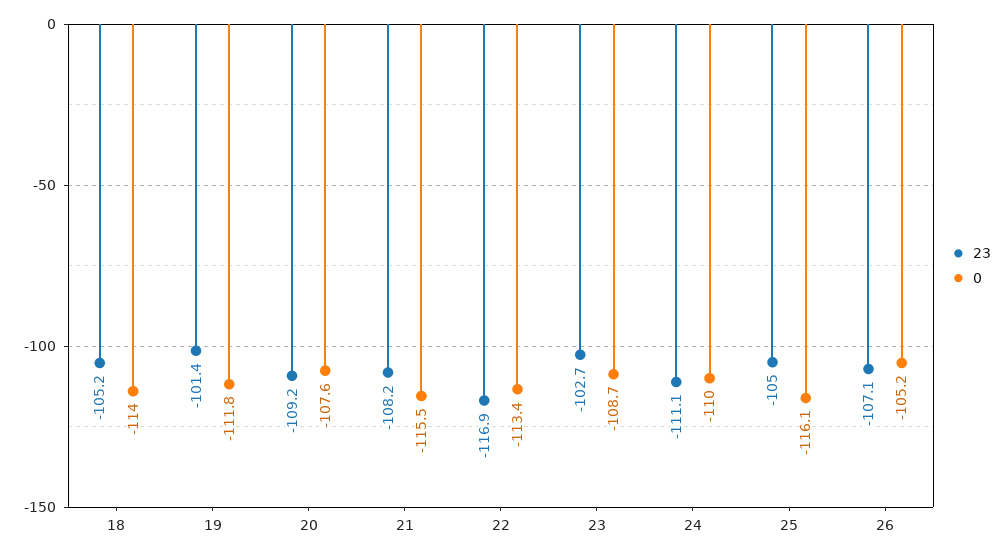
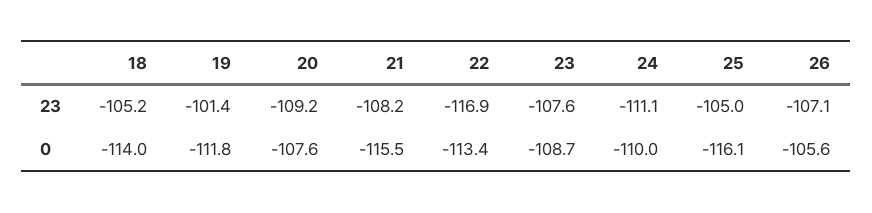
  {
    "23": {
      "18": -105.2,
      "19": -101.4,
      "20": -109.2,
      "21": -108.2,
      "22": -116.9,
-     "23": -102.7,
+     "23": -107.6,
      "24": -111.1,
      "25": -105,
      "26": -107.1
    },
    "0": {
      "18": -114,
      "19": -111.8,
      "20": -107.6,
      "21": -115.5,
      "22": -113.4,
      "23": -108.7,
      "24": -110,
      "25": -116.1,
-     "26": -105.2
+     "26": -105.6
    }
  }

